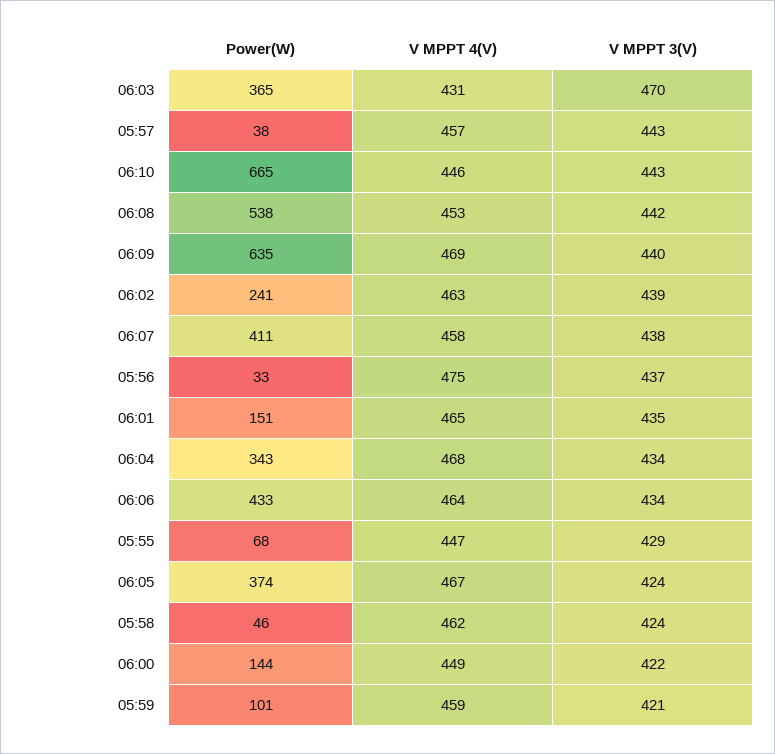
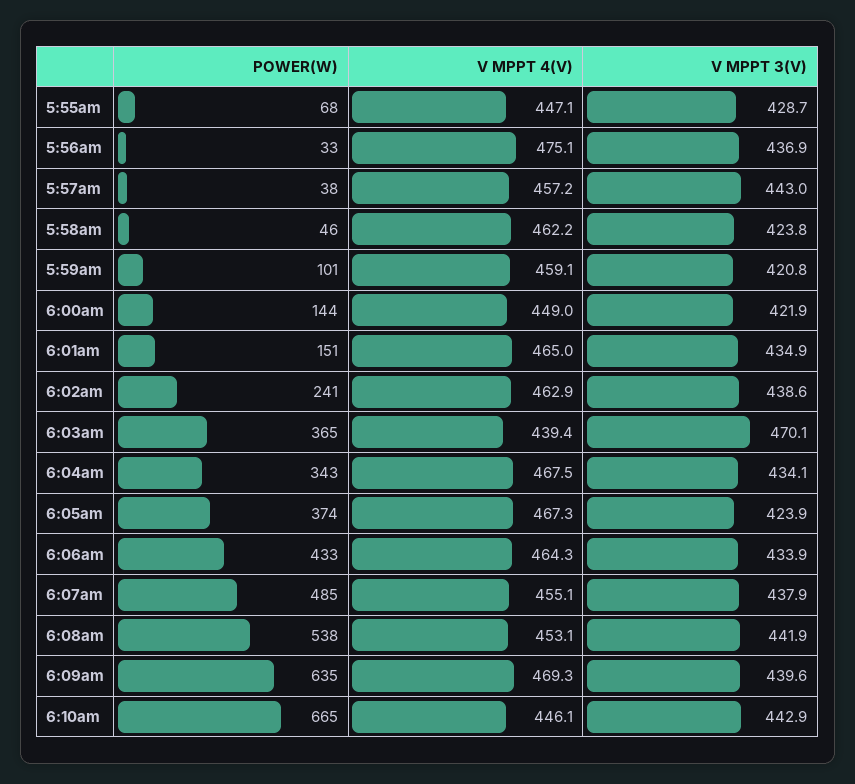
  {
    "Power(W)": {
      "06:03": 365,
      "05:57": 38,
      "06:10": 665,
      "06:08": 538,
      "06:09": 635,
      "06:02": 241,
-     "06:07": 411,
+     "06:07": 485,
      "05:56": 33,
      "06:01": 151,
      "06:04": 343,
      "06:06": 433,
      "05:55": 68,
      "06:05": 374,
      "05:58": 46,
      "06:00": 144,
      "05:59": 101
    },
    "V MPPT 4(V)": {
-     "06:03": 431,
+     "06:03": 439.4,
      "05:57": 457.2,
      "06:10": 446.1,
      "06:08": 453.1,
      "06:09": 469.3,
      "06:02": 462.9,
-     "06:07": 458,
+     "06:07": 455.1,
      "05:56": 475.1,
      "06:01": 465,
      "06:04": 467.5,
      "06:06": 464.3,
      "05:55": 447.1,
      "06:05": 467.3,
      "05:58": 462.2,
      "06:00": 449,
      "05:59": 459.1
    },
    "V MPPT 3(V)": {
      "06:03": 470.1,
      "05:57": 443,
      "06:10": 442.9,
      "06:08": 441.9,
      "06:09": 439.6,
      "06:02": 438.6,
      "06:07": 437.9,
      "05:56": 436.9,
      "06:01": 434.9,
      "06:04": 434.1,
      "06:06": 433.9,
      "05:55": 428.7,
      "06:05": 423.9,
      "05:58": 423.8,
      "06:00": 421.9,
      "05:59": 420.8
    }
  }

